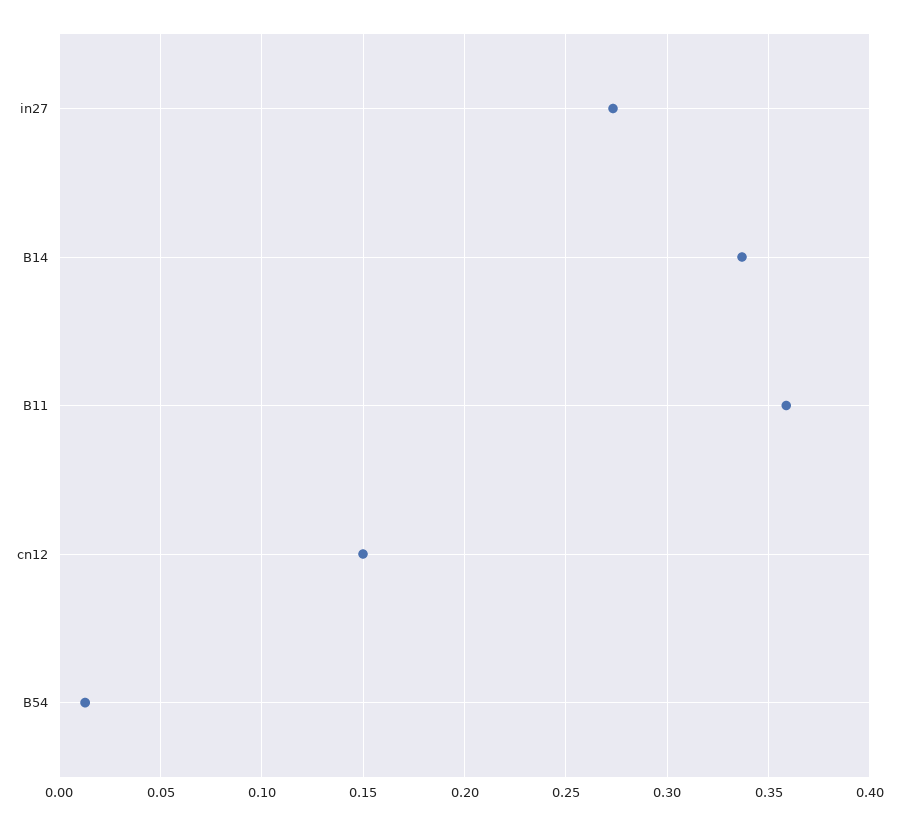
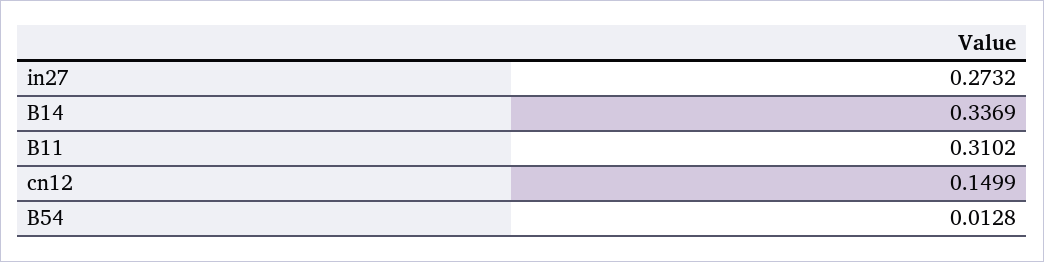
  {
    "in27": 0.2732,
    "B14": 0.3369,
-   "B11": 0.36,
+   "B11": 0.3102,
    "cn12": 0.1499,
    "B54": 0.0128
  }

